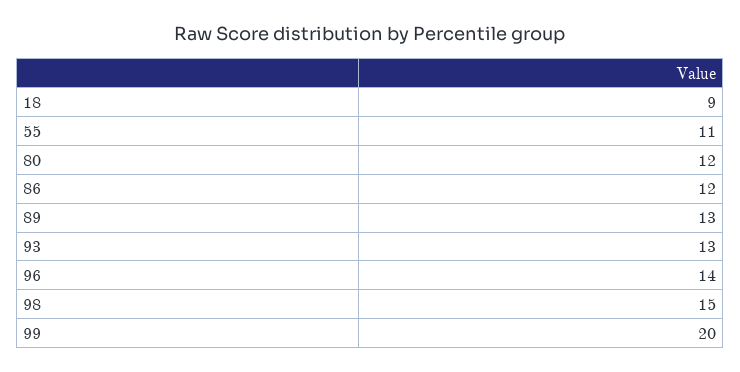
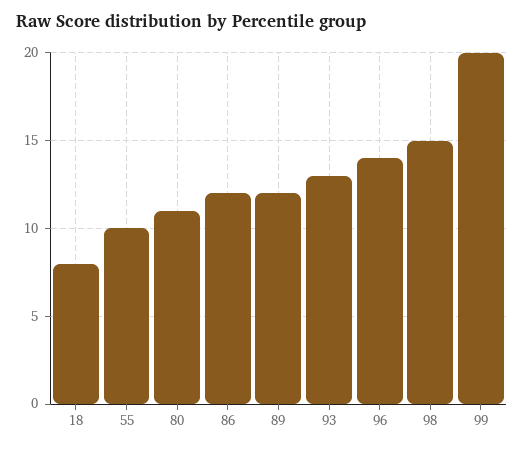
  {
-   "18": 9,
+   "18": 8,
-   "55": 11,
+   "55": 10,
-   "80": 12,
+   "80": 11,
    "86": 12,
-   "89": 13,
+   "89": 12,
    "93": 13,
    "96": 14,
    "98": 15,
    "99": 20
  }

